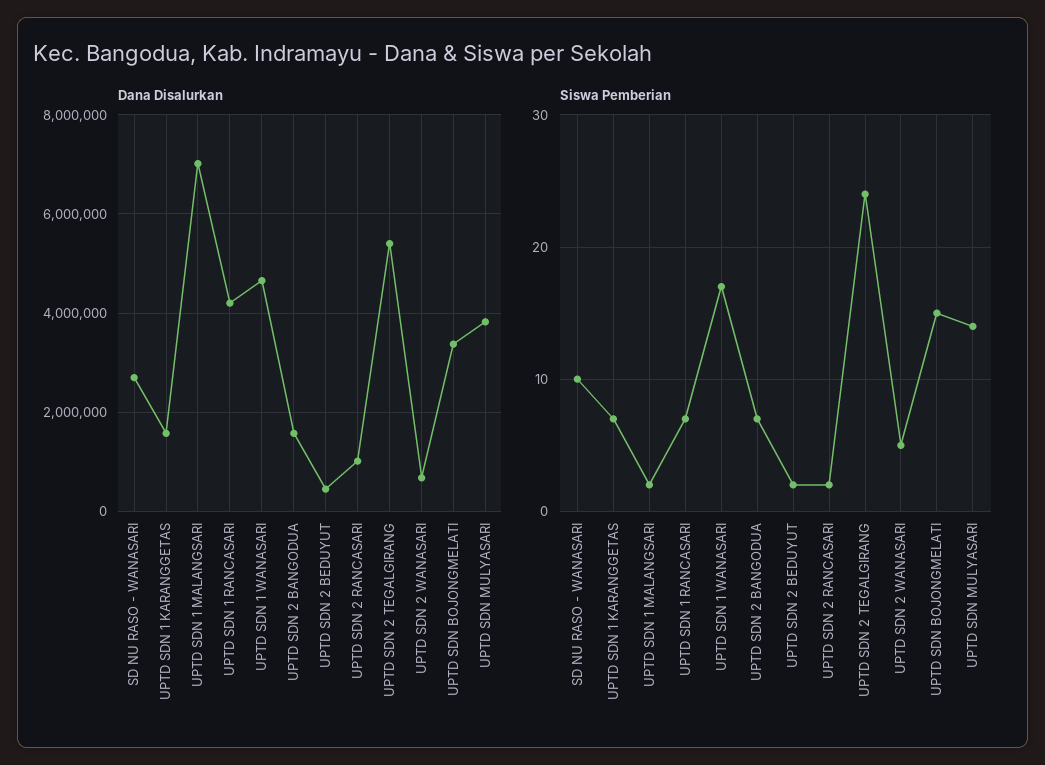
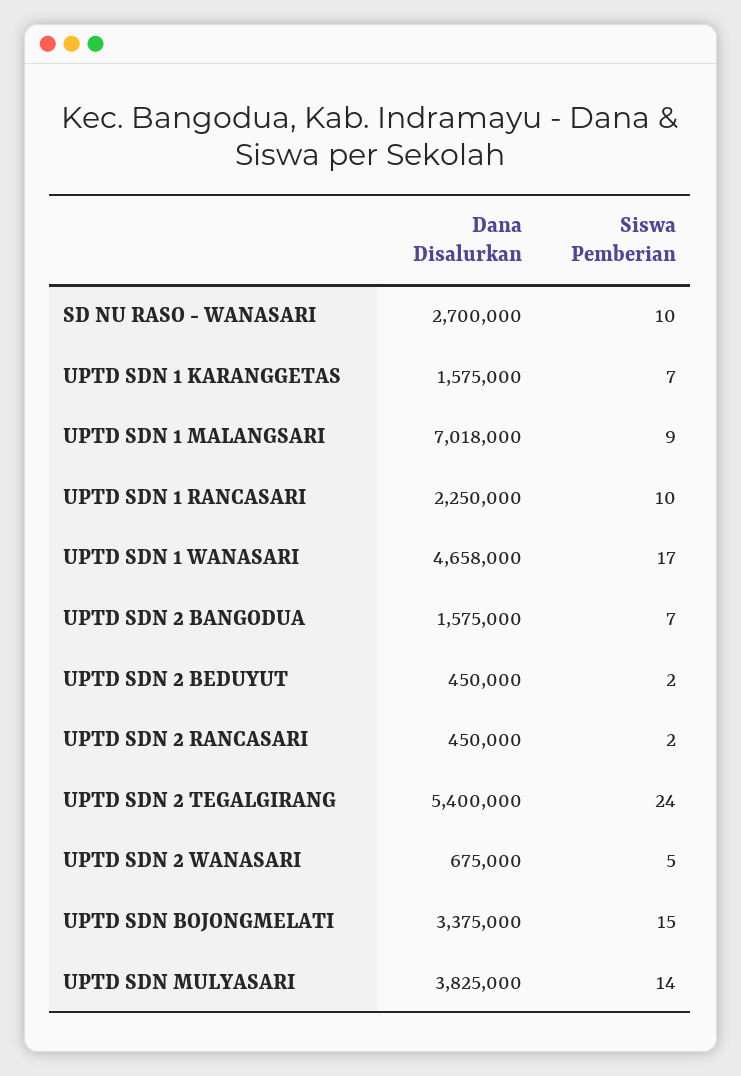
  {
    "Dana Disalurkan": {
      "SD NU RASO - WANASARI": 2700000,
      "UPTD SDN 1 KARANGGETAS": 1575000,
      "UPTD SDN 1 MALANGSARI": 7018000,
-     "UPTD SDN 1 RANCASARI": 4200000,
+     "UPTD SDN 1 RANCASARI": 2250000,
      "UPTD SDN 1 WANASARI": 4658000,
      "UPTD SDN 2 BANGODUA": 1575000,
      "UPTD SDN 2 BEDUYUT": 450000,
-     "UPTD SDN 2 RANCASARI": 1000000,
+     "UPTD SDN 2 RANCASARI": 450000,
      "UPTD SDN 2 TEGALGIRANG": 5400000,
      "UPTD SDN 2 WANASARI": 675000,
      "UPTD SDN BOJONGMELATI": 3375000,
      "UPTD SDN MULYASARI": 3825000
    },
    "Siswa Pemberian": {
      "SD NU RASO - WANASARI": 10,
      "UPTD SDN 1 KARANGGETAS": 7,
-     "UPTD SDN 1 MALANGSARI": 2,
+     "UPTD SDN 1 MALANGSARI": 9,
-     "UPTD SDN 1 RANCASARI": 7,
+     "UPTD SDN 1 RANCASARI": 10,
      "UPTD SDN 1 WANASARI": 17,
      "UPTD SDN 2 BANGODUA": 7,
      "UPTD SDN 2 BEDUYUT": 2,
      "UPTD SDN 2 RANCASARI": 2,
      "UPTD SDN 2 TEGALGIRANG": 24,
      "UPTD SDN 2 WANASARI": 5,
      "UPTD SDN BOJONGMELATI": 15,
      "UPTD SDN MULYASARI": 14
    }
  }

